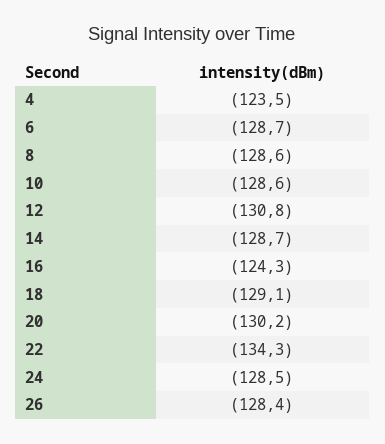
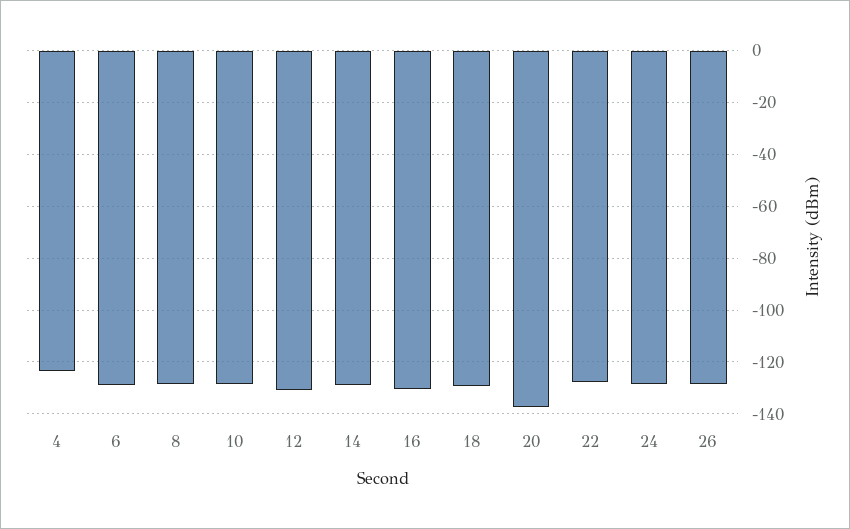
  {
    "4": -123.5,
    "6": -128.7,
    "8": -128.6,
    "10": -128.6,
    "12": -130.8,
    "14": -128.7,
-   "16": -124.3,
+   "16": -130,
    "18": -129.1,
-   "20": -130.2,
+   "20": -137.5,
-   "22": -134.3,
+   "22": -127.5,
    "24": -128.5,
    "26": -128.4
  }

